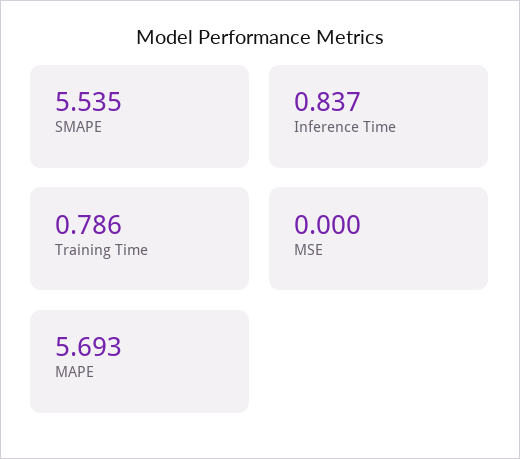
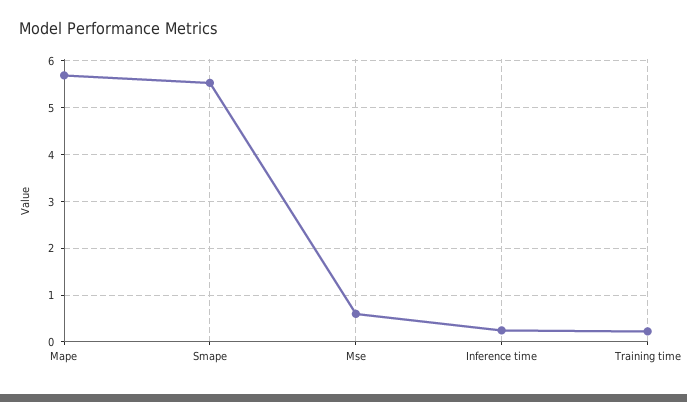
  {
    "SMAPE": 5.535,
-   "Inference Time": 0.837,
+   "Inference Time": 0.2,
-   "Training Time": 0.786,
+   "Training Time": 0.2,
-   "MSE": 0,
+   "MSE": 0.6,
    "MAPE": 5.693
  }

